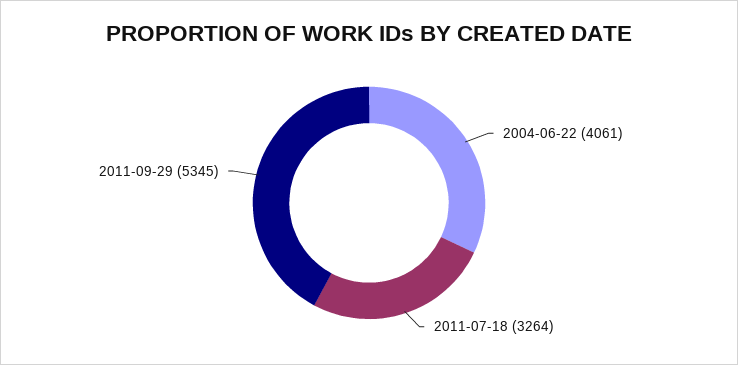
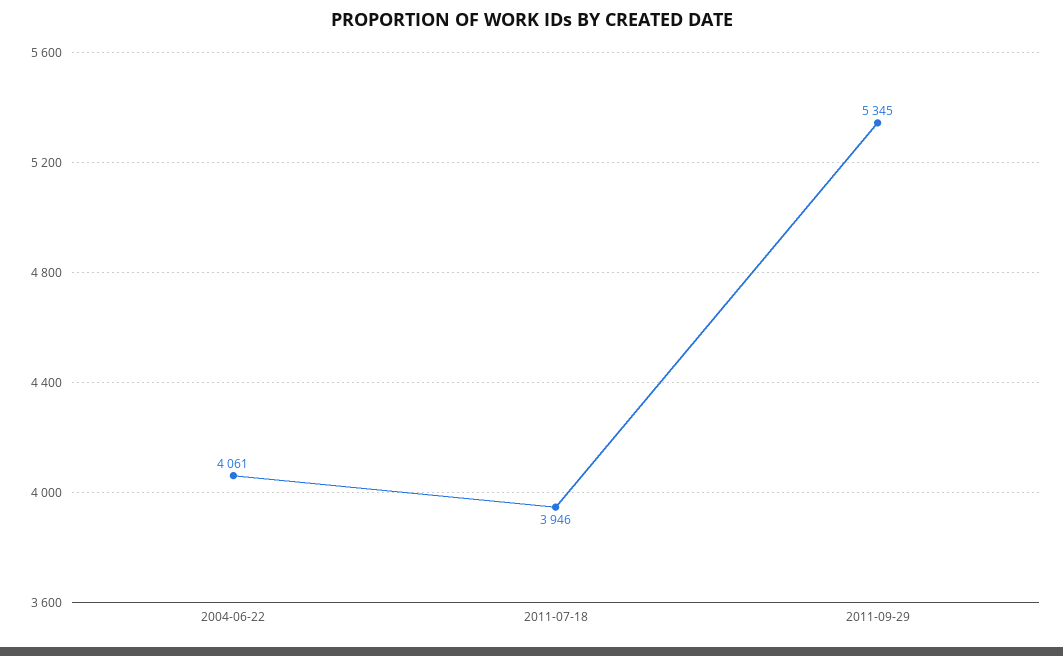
  {
    "2004-06-22": 4061,
-   "2011-07-18": 3264,
+   "2011-07-18": 3946,
    "2011-09-29": 5345
  }

